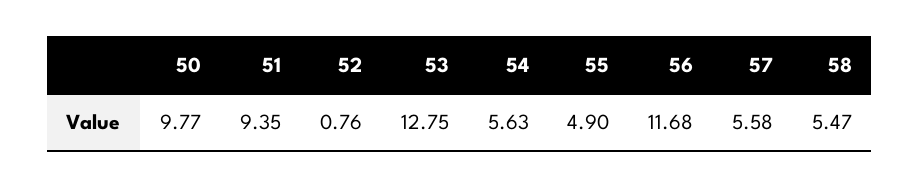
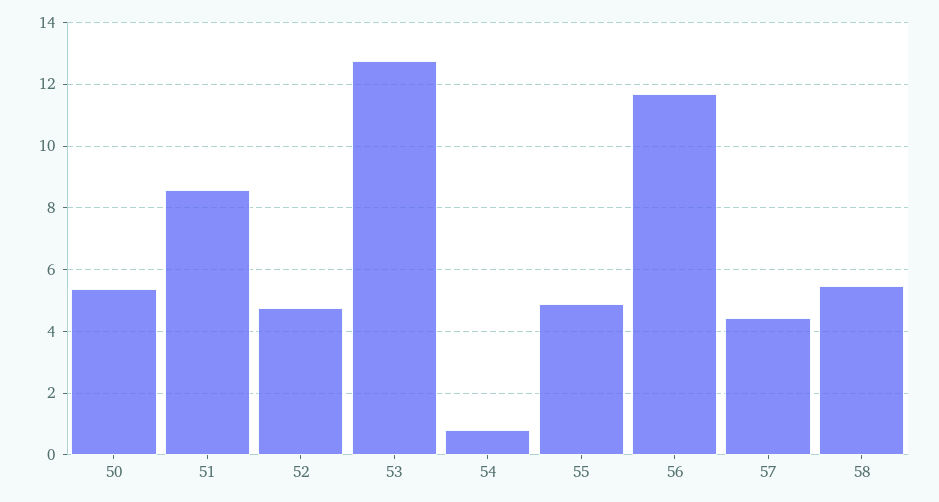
  {
-   "50": 9.77,
+   "50": 5.4,
-   "51": 9.35,
+   "51": 8.6,
-   "52": 0.76,
+   "52": 4.8,
    "53": 12.75,
-   "54": 5.63,
+   "54": 0.8,
    "55": 4.9,
    "56": 11.68,
-   "57": 5.58,
+   "57": 4.4,
    "58": 5.47
  }

